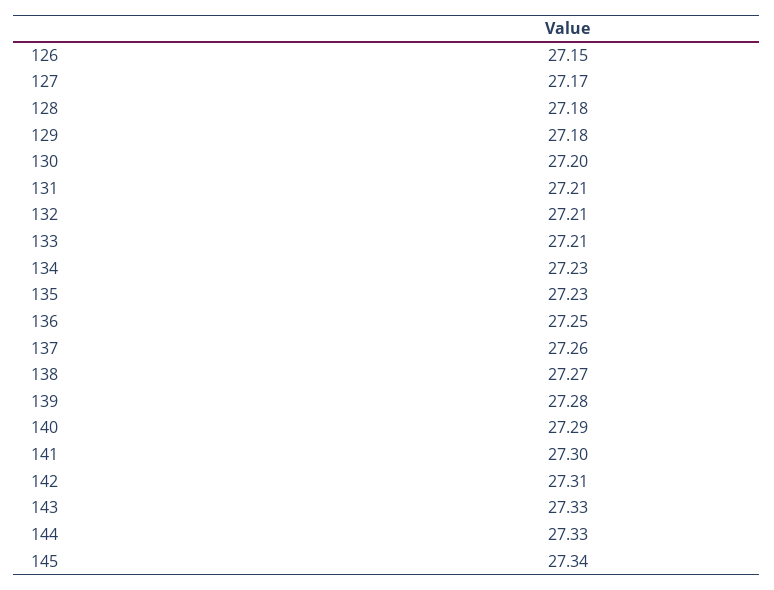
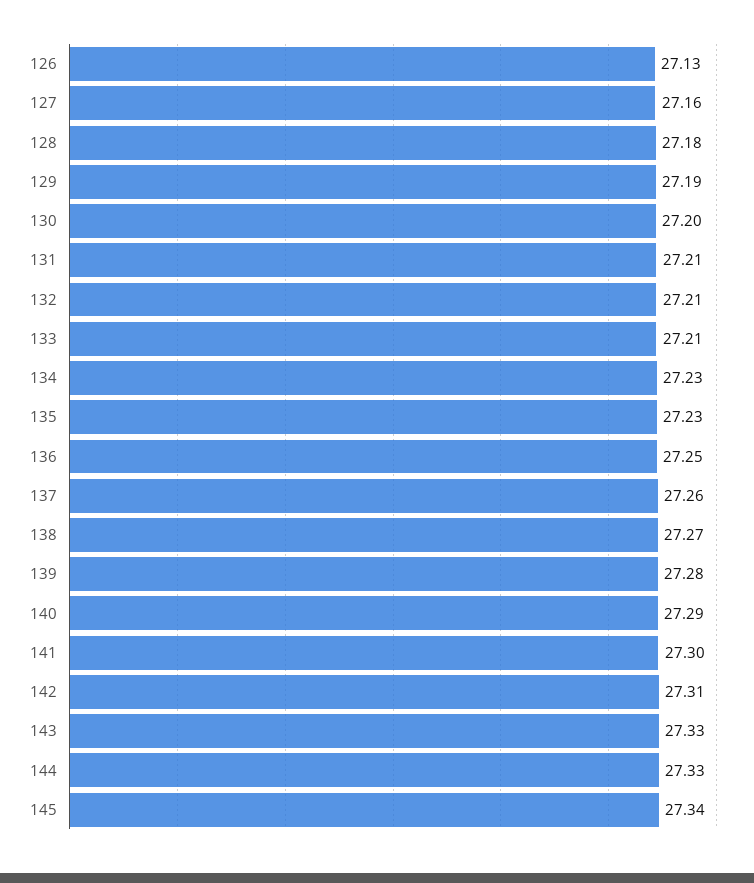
  {
-   "126": 27.15,
+   "126": 27.13,
-   "127": 27.17,
+   "127": 27.16,
    "128": 27.18,
-   "129": 27.18,
+   "129": 27.19,
    "130": 27.2,
    "131": 27.21,
    "132": 27.21,
    "133": 27.21,
    "134": 27.23,
    "135": 27.23,
    "136": 27.25,
    "137": 27.26,
    "138": 27.27,
    "139": 27.28,
    "140": 27.29,
    "141": 27.3,
    "142": 27.31,
    "143": 27.33,
    "144": 27.33,
    "145": 27.34
  }

